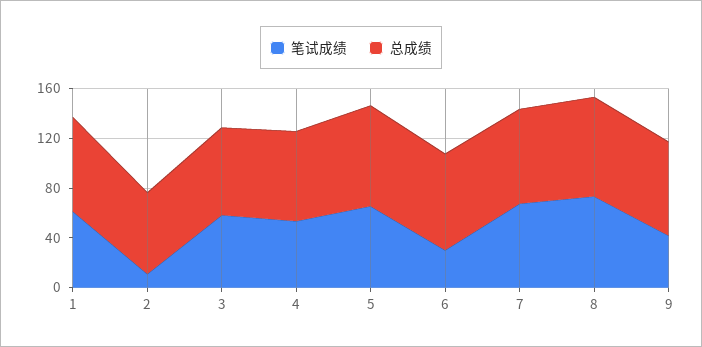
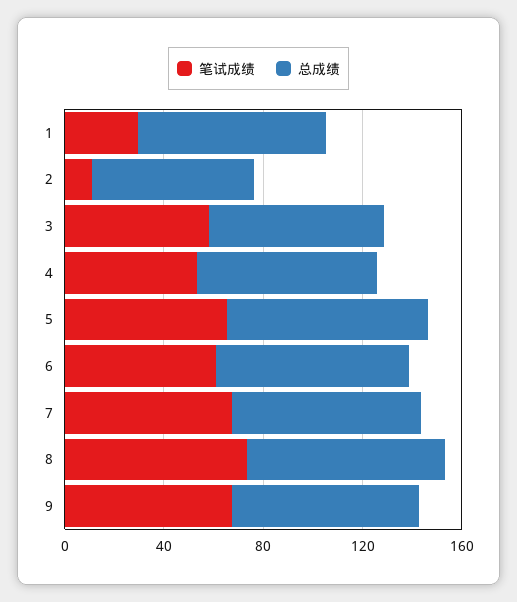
  {
    "笔试成绩": {
-     "1": 60,
+     "1": 30,
      "2": 10,
      "3": 60,
      "4": 50,
      "5": 70,
-     "6": 30,
+     "6": 60,
      "7": 70,
      "8": 70,
-     "9": 40
+     "9": 70
    },
    "总成绩": {
      "1": 80,
      "2": 70,
      "3": 70,
      "4": 70,
      "5": 80,
      "6": 80,
      "7": 80,
      "8": 80,
      "9": 80
    }
  }

